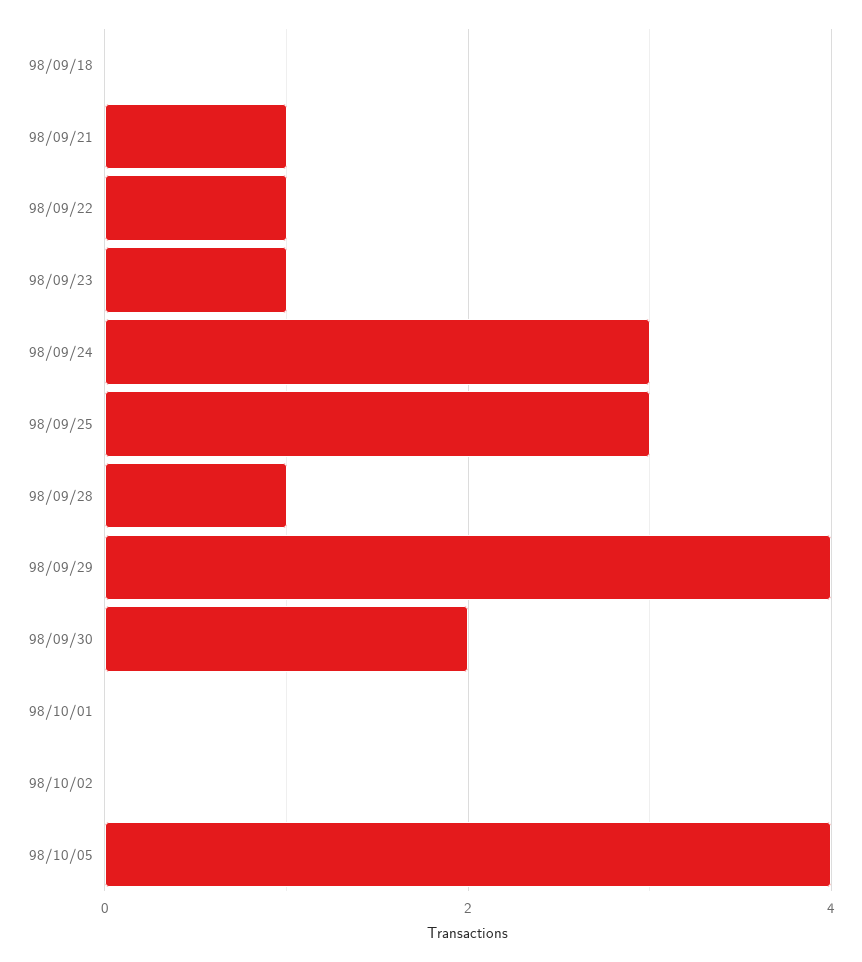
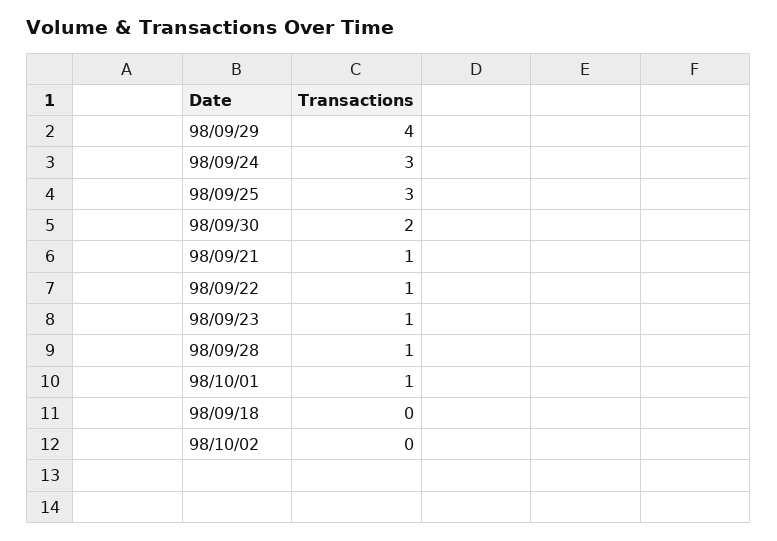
  {
    "98/09/18": 0,
    "98/09/21": 1,
    "98/09/22": 1,
    "98/09/23": 1,
    "98/09/24": 3,
    "98/09/25": 3,
    "98/09/28": 1,
    "98/09/29": 4,
    "98/09/30": 2,
-   "98/10/01": 0,
+   "98/10/01": 1,
-   "98/10/02": 0,
+   "98/10/02": 0
-   "98/10/05": 4
  }

